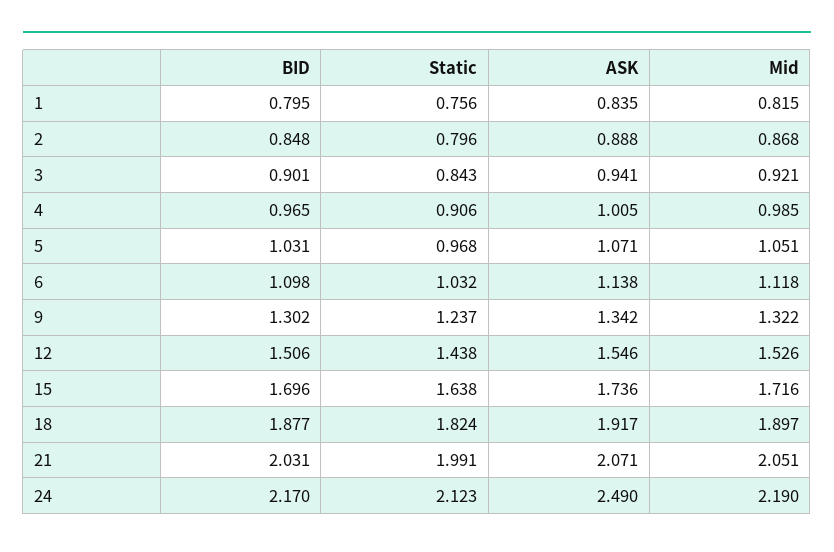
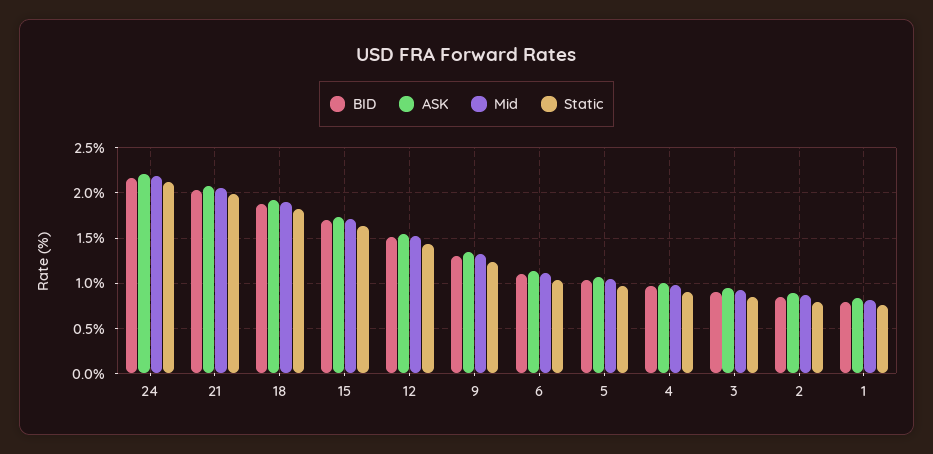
  {
    "BID": {
      "1": 0.795,
      "2": 0.848,
      "3": 0.901,
      "4": 0.965,
      "5": 1.031,
      "6": 1.098,
      "9": 1.302,
      "12": 1.506,
      "15": 1.696,
      "18": 1.877,
      "21": 2.031,
      "24": 2.17
    },
    "Static": {
      "1": 0.756,
      "2": 0.796,
      "3": 0.843,
      "4": 0.906,
      "5": 0.968,
      "6": 1.032,
      "9": 1.237,
      "12": 1.438,
      "15": 1.638,
      "18": 1.824,
      "21": 1.991,
      "24": 2.123
    },
    "ASK": {
      "1": 0.835,
      "2": 0.888,
      "3": 0.941,
      "4": 1.005,
      "5": 1.071,
      "6": 1.138,
      "9": 1.342,
      "12": 1.546,
      "15": 1.736,
      "18": 1.917,
      "21": 2.071,
-     "24": 2.49
+     "24": 2.2
    },
    "Mid": {
      "1": 0.815,
      "2": 0.868,
      "3": 0.921,
      "4": 0.985,
      "5": 1.051,
      "6": 1.118,
      "9": 1.322,
      "12": 1.526,
      "15": 1.716,
      "18": 1.897,
      "21": 2.051,
      "24": 2.19
    }
  }

